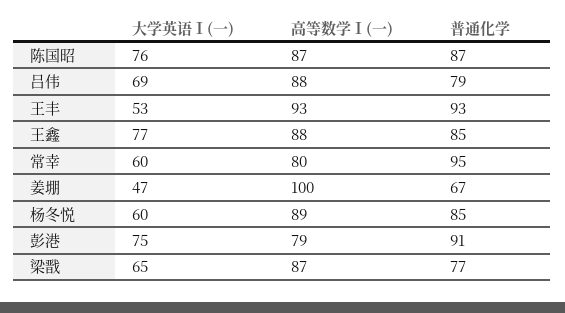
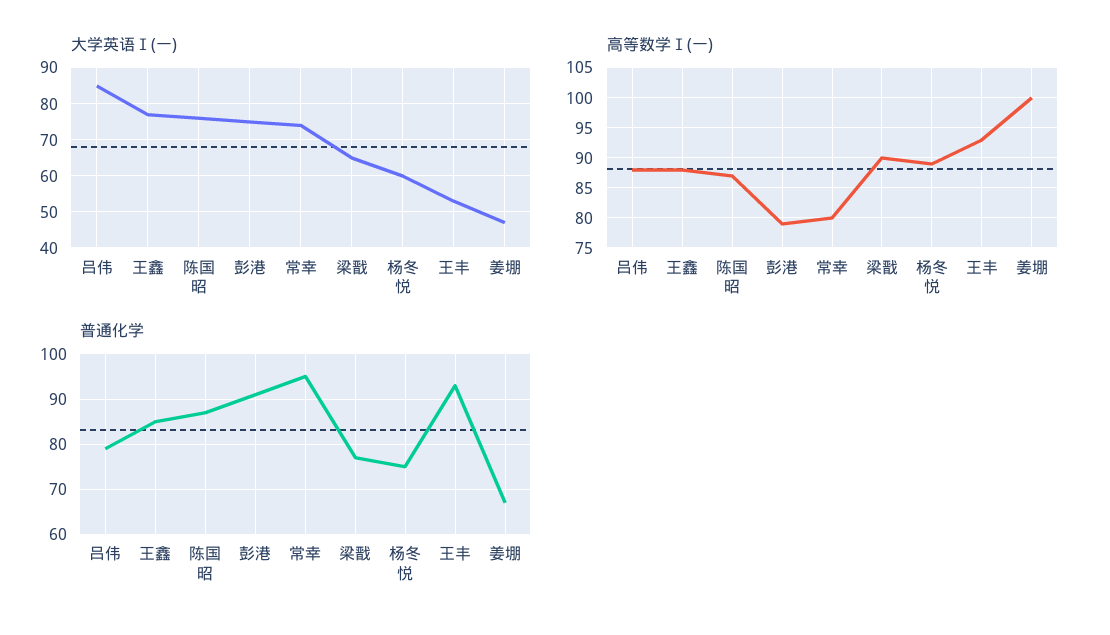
  {
    "大学英语Ⅰ(一)": {
      "陈国昭": 76,
-     "吕伟": 69,
+     "吕伟": 85,
      "王丰": 53,
      "王鑫": 77,
-     "常幸": 60,
+     "常幸": 75,
      "姜堋": 47,
      "杨冬悦": 60,
      "彭港": 75,
      "梁戬": 65
    },
    "高等数学Ⅰ(一)": {
      "陈国昭": 87,
      "吕伟": 88,
      "王丰": 93,
      "王鑫": 88,
      "常幸": 80,
      "姜堋": 100,
      "杨冬悦": 89,
      "彭港": 79,
-     "梁戬": 87
+     "梁戬": 90
    },
    "普通化学": {
      "陈国昭": 87,
      "吕伟": 79,
      "王丰": 93,
      "王鑫": 85,
      "常幸": 95,
      "姜堋": 67,
-     "杨冬悦": 85,
+     "杨冬悦": 75,
      "彭港": 91,
      "梁戬": 77
    }
  }

